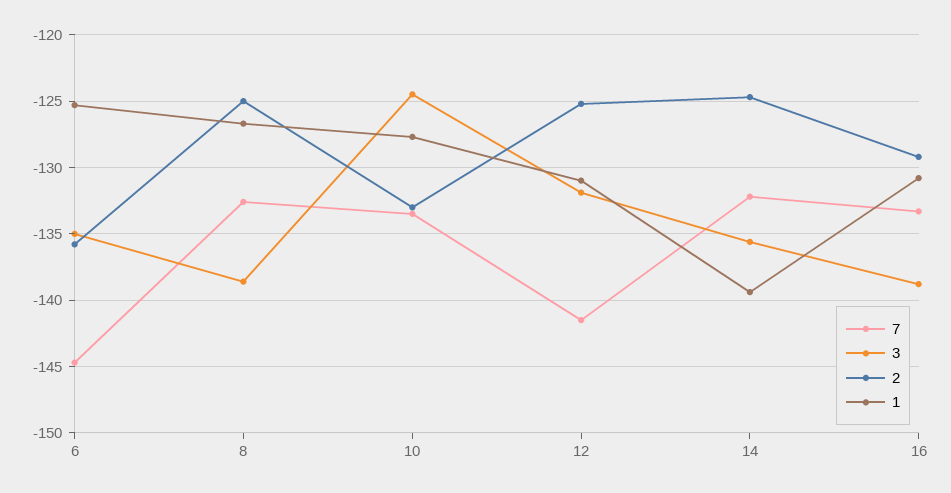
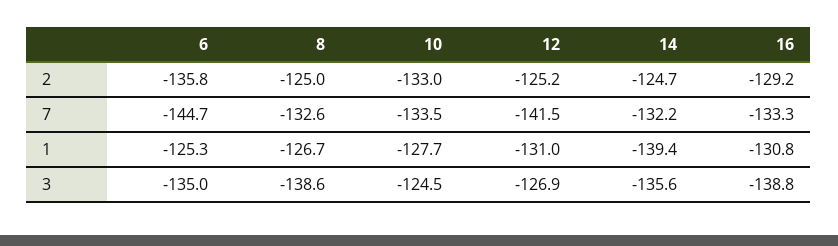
  {
    "7": {
      "6": -144.7,
      "8": -132.6,
      "10": -133.5,
      "12": -141.5,
      "14": -132.2,
      "16": -133.3
    },
    "3": {
      "6": -135,
      "8": -138.6,
      "10": -124.5,
-     "12": -132,
+     "12": -126.9,
      "14": -135.6,
      "16": -138.8
    },
    "2": {
      "6": -135.8,
      "8": -125,
      "10": -133,
      "12": -125.2,
      "14": -124.7,
      "16": -129.2
    },
    "1": {
      "6": -125.3,
      "8": -126.7,
      "10": -127.7,
      "12": -131,
      "14": -139.4,
      "16": -130.8
    }
  }

